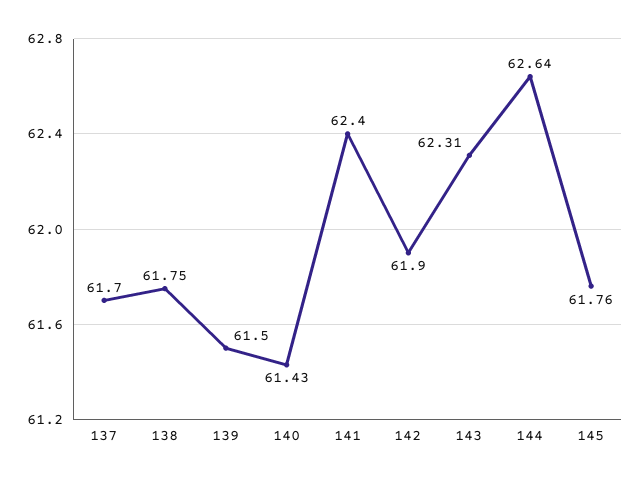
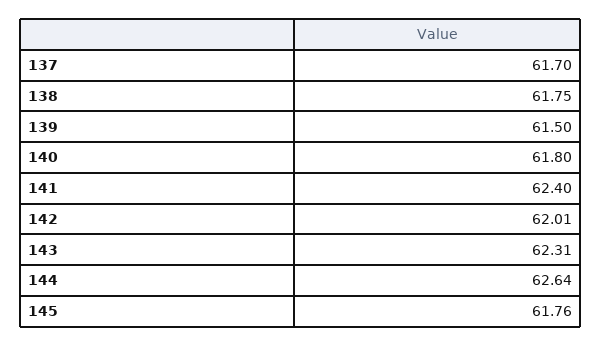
  {
    "137": 61.7,
    "138": 61.75,
    "139": 61.5,
-   "140": 61.43,
+   "140": 61.8,
    "141": 62.4,
-   "142": 61.9,
+   "142": 62.01,
    "143": 62.31,
    "144": 62.64,
    "145": 61.76
  }

